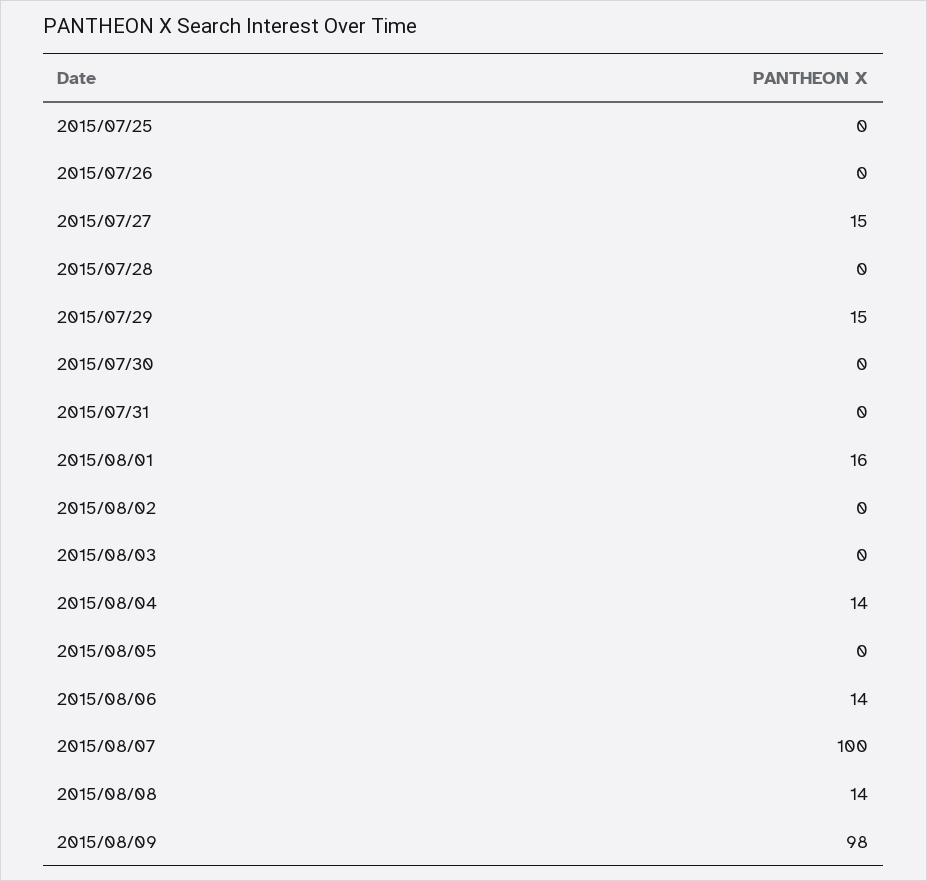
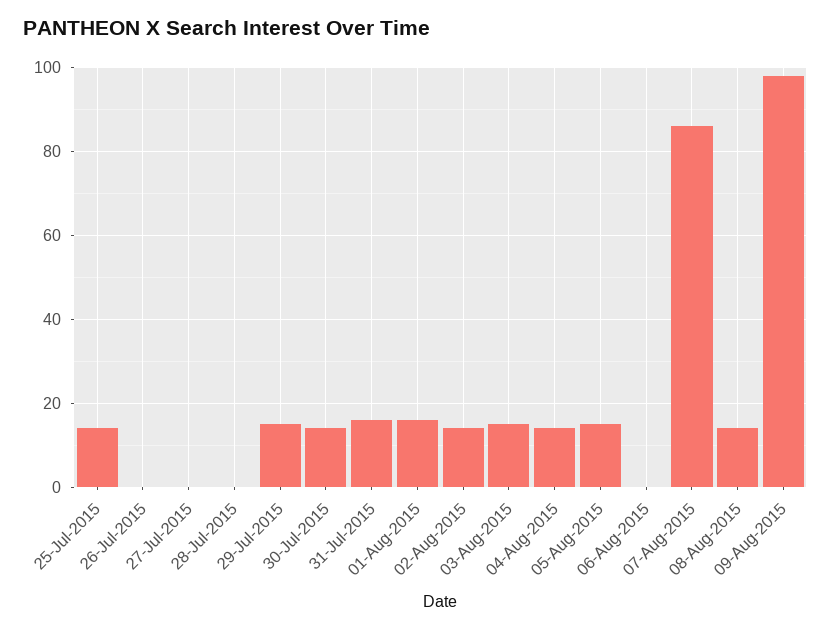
  {
-   "2015/07/25": 0,
+   "2015/07/25": 15,
    "2015/07/26": 0,
-   "2015/07/27": 15,
+   "2015/07/27": 0,
    "2015/07/28": 0,
    "2015/07/29": 15,
-   "2015/07/30": 0,
+   "2015/07/30": 15,
-   "2015/07/31": 0,
+   "2015/07/31": 15,
    "2015/08/01": 16,
-   "2015/08/02": 0,
+   "2015/08/02": 15,
-   "2015/08/03": 0,
+   "2015/08/03": 15,
    "2015/08/04": 14,
-   "2015/08/05": 0,
+   "2015/08/05": 15,
-   "2015/08/06": 14,
+   "2015/08/06": 0,
-   "2015/08/07": 100,
+   "2015/08/07": 85,
    "2015/08/08": 14,
    "2015/08/09": 98
  }

